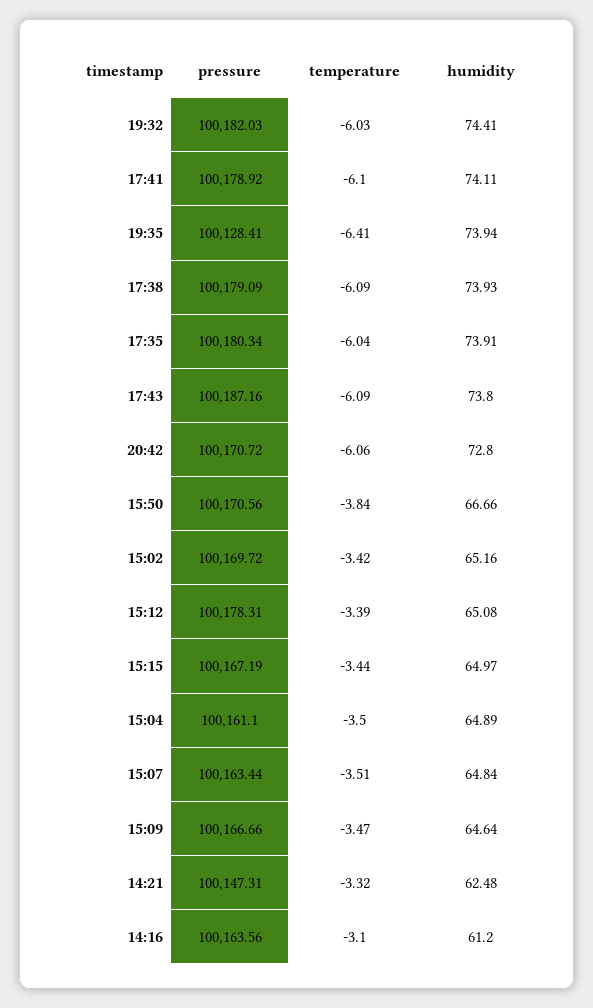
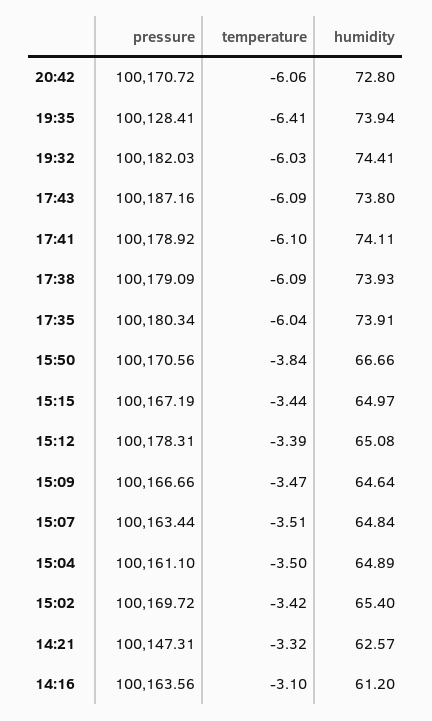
  {
    "pressure": {
      "19:32": 100182.03,
      "17:41": 100178.92,
      "19:35": 100128.41,
      "17:38": 100179.09,
      "17:35": 100180.34,
      "17:43": 100187.16,
      "20:42": 100170.72,
      "15:50": 100170.56,
      "15:02": 100169.72,
      "15:12": 100178.31,
      "15:15": 100167.19,
      "15:04": 100161.1,
      "15:07": 100163.44,
      "15:09": 100166.66,
      "14:21": 100147.31,
      "14:16": 100163.56
    },
    "temperature": {
      "19:32": -6.03,
      "17:41": -6.1,
      "19:35": -6.41,
      "17:38": -6.09,
      "17:35": -6.04,
      "17:43": -6.09,
      "20:42": -6.06,
      "15:50": -3.84,
      "15:02": -3.42,
      "15:12": -3.39,
      "15:15": -3.44,
      "15:04": -3.5,
      "15:07": -3.51,
      "15:09": -3.47,
      "14:21": -3.32,
      "14:16": -3.1
    },
    "humidity": {
      "19:32": 74.41,
      "17:41": 74.11,
      "19:35": 73.94,
      "17:38": 73.93,
      "17:35": 73.91,
      "17:43": 73.8,
      "20:42": 72.8,
      "15:50": 66.66,
-     "15:02": 65.16,
+     "15:02": 65.4,
      "15:12": 65.08,
      "15:15": 64.97,
      "15:04": 64.89,
      "15:07": 64.84,
      "15:09": 64.64,
-     "14:21": 62.48,
+     "14:21": 62.57,
      "14:16": 61.2
    }
  }

